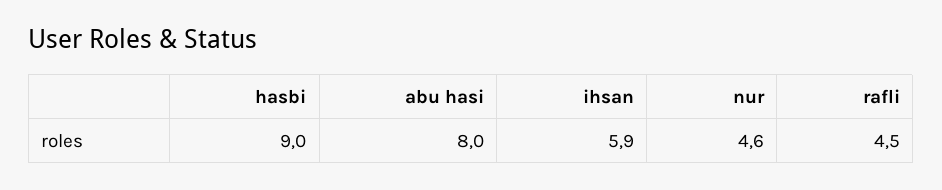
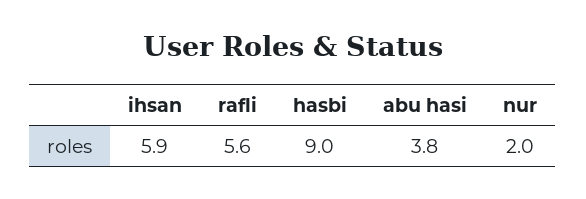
  {
    "hasbi": 9,
-   "abu hasi": 8,
+   "abu hasi": 3.8,
    "ihsan": 5.9,
-   "nur": 4.6,
+   "nur": 2,
-   "rafli": 4.5
+   "rafli": 5.6
  }

